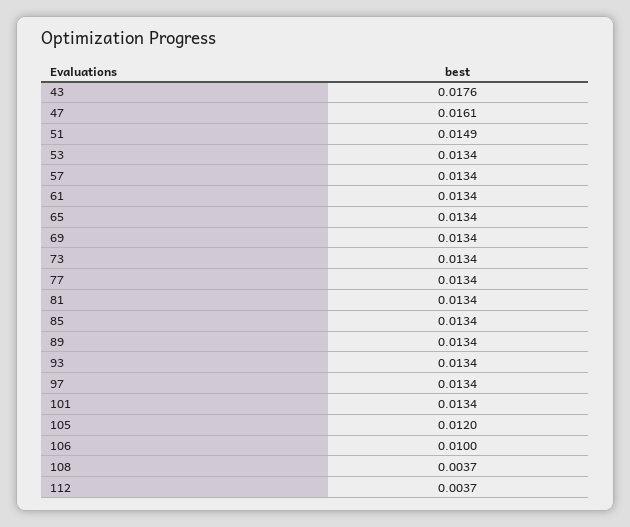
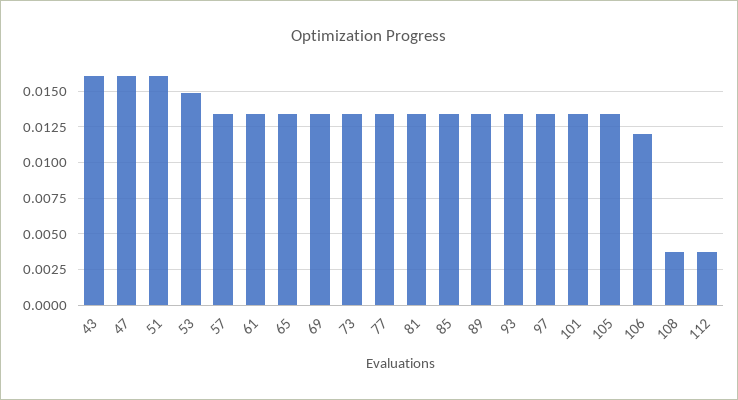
  {
-   "43": 0.0176,
+   "43": 0.016,
    "47": 0.0161,
-   "51": 0.0149,
+   "51": 0.016,
-   "53": 0.0134,
+   "53": 0.015,
    "57": 0.0134,
    "61": 0.0134,
    "65": 0.0134,
    "69": 0.0134,
    "73": 0.0134,
    "77": 0.0134,
    "81": 0.0134,
    "85": 0.0134,
    "89": 0.0134,
    "93": 0.0134,
    "97": 0.0134,
    "101": 0.0134,
-   "105": 0.012,
+   "105": 0.0135,
-   "106": 0.01,
+   "106": 0.012,
    "108": 0.0037,
    "112": 0.0037
  }

